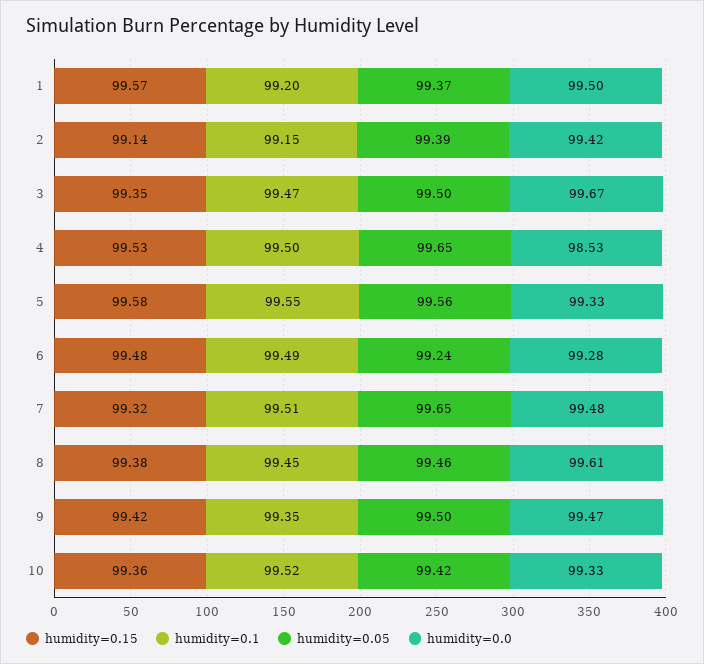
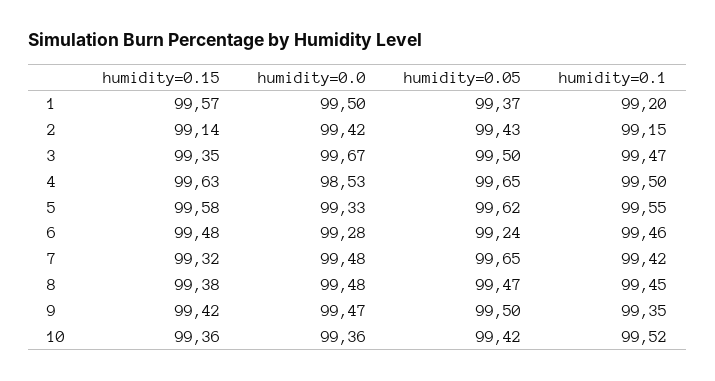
  {
    "humidity=0.15": {
      "1": 99.57,
      "2": 99.14,
      "3": 99.35,
-     "4": 99.53,
+     "4": 99.63,
      "5": 99.58,
      "6": 99.48,
      "7": 99.32,
      "8": 99.38,
      "9": 99.42,
      "10": 99.36
    },
    "humidity=0.1": {
      "1": 99.2,
      "2": 99.15,
      "3": 99.47,
      "4": 99.5,
      "5": 99.55,
-     "6": 99.49,
+     "6": 99.46,
-     "7": 99.51,
+     "7": 99.42,
      "8": 99.45,
      "9": 99.35,
      "10": 99.52
    },
    "humidity=0.05": {
      "1": 99.37,
-     "2": 99.39,
+     "2": 99.43,
      "3": 99.5,
      "4": 99.65,
-     "5": 99.56,
+     "5": 99.62,
      "6": 99.24,
      "7": 99.65,
-     "8": 99.46,
+     "8": 99.47,
      "9": 99.5,
      "10": 99.42
    },
    "humidity=0.0": {
      "1": 99.5,
      "2": 99.42,
      "3": 99.67,
      "4": 98.53,
      "5": 99.33,
      "6": 99.28,
      "7": 99.48,
-     "8": 99.61,
+     "8": 99.48,
      "9": 99.47,
-     "10": 99.33
+     "10": 99.36
    }
  }

